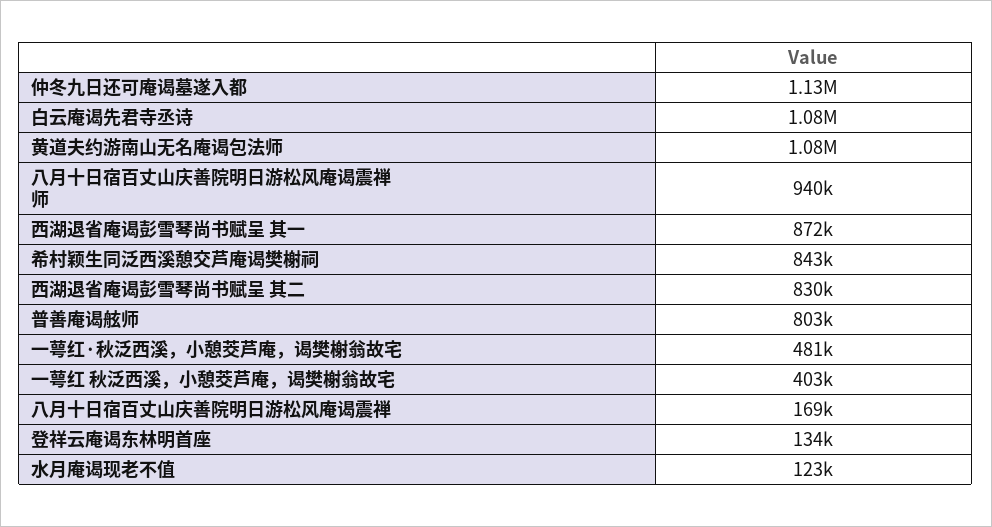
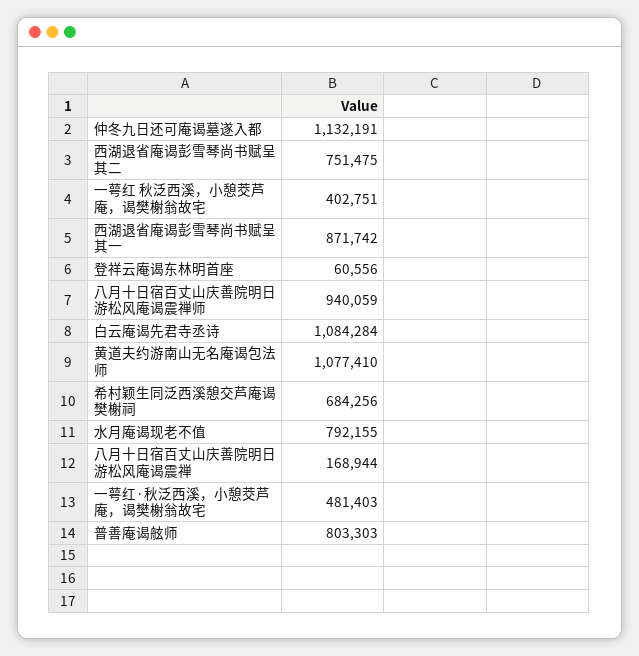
  {
    "仲冬九日还可庵谒墓遂入都": 1132191,
    "白云庵谒先君寺丞诗": 1084284,
    "黄道夫约游南山无名庵谒包法师": 1077410,
    "八月十日宿百丈山庆善院明日游松风庵谒震禅师": 940059,
    "西湖退省庵谒彭雪琴尚书赋呈 其一": 871742,
-   "希村颖生同泛西溪憩交芦庵谒樊榭祠": 843000,
+   "希村颖生同泛西溪憩交芦庵谒樊榭祠": 684256,
-   "西湖退省庵谒彭雪琴尚书赋呈 其二": 830000,
+   "西湖退省庵谒彭雪琴尚书赋呈 其二": 751475,
    "普善庵谒舷师": 803303,
    "一萼红·秋泛西溪，小憩茭芦庵，谒樊榭翁故宅": 481403,
    "一萼红 秋泛西溪，小憩茭芦庵，谒樊榭翁故宅": 402751,
    "八月十日宿百丈山庆善院明日游松风庵谒震禅": 168944,
-   "登祥云庵谒东林明首座": 134000,
+   "登祥云庵谒东林明首座": 60556,
-   "水月庵谒现老不值": 123000
+   "水月庵谒现老不值": 792155
  }

